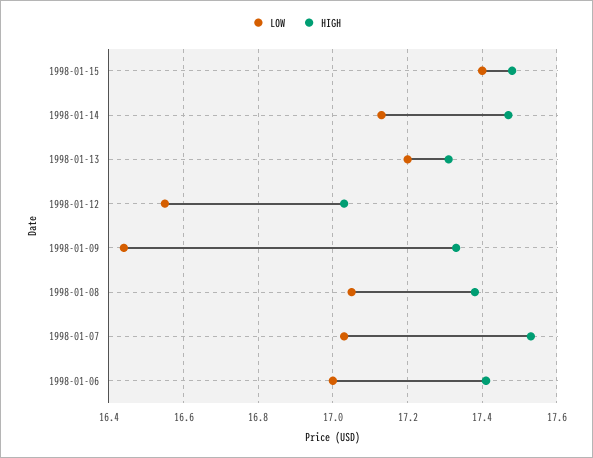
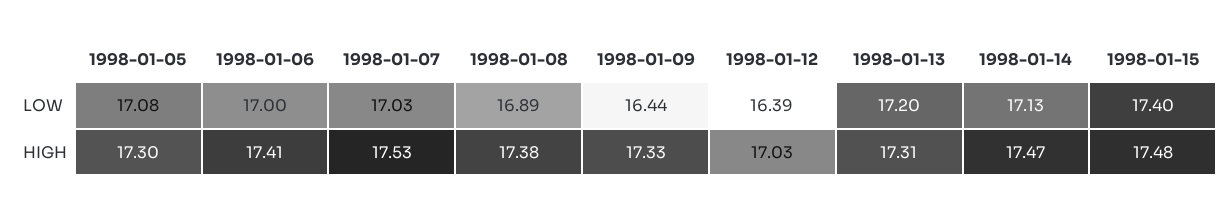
  {
    "LOW": {
      "1998-01-15": 17.4,
      "1998-01-14": 17.13,
      "1998-01-13": 17.2,
-     "1998-01-12": 16.55,
+     "1998-01-12": 16.39,
      "1998-01-09": 16.44,
-     "1998-01-08": 17.05,
+     "1998-01-08": 16.89,
      "1998-01-07": 17.03,
-     "1998-01-06": 17
+     "1998-01-06": 17,
+     "1998-01-05": 17.08
    },
    "HIGH": {
      "1998-01-15": 17.48,
      "1998-01-14": 17.47,
      "1998-01-13": 17.31,
      "1998-01-12": 17.03,
      "1998-01-09": 17.33,
      "1998-01-08": 17.38,
      "1998-01-07": 17.53,
-     "1998-01-06": 17.41
+     "1998-01-06": 17.41,
+     "1998-01-05": 17.3
    }
  }

